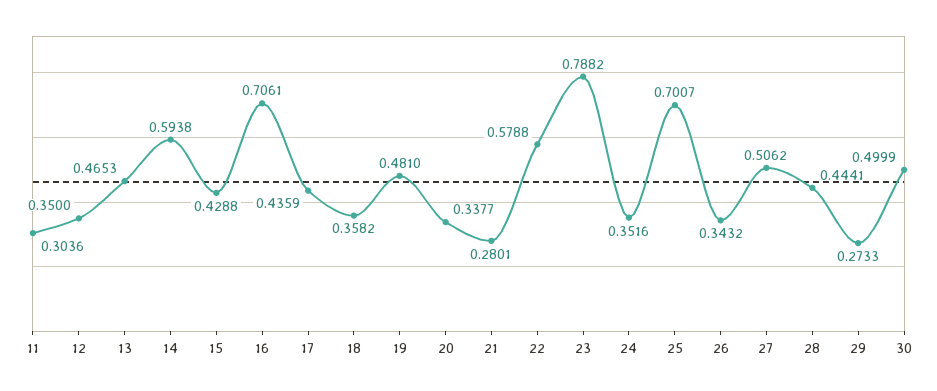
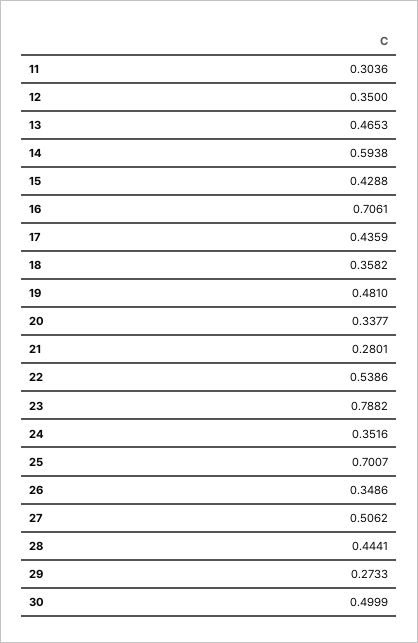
  {
    "11": 0.3036,
    "12": 0.35,
    "13": 0.4653,
    "14": 0.5938,
    "15": 0.4288,
    "16": 0.7061,
    "17": 0.4359,
    "18": 0.3582,
    "19": 0.481,
    "20": 0.3377,
    "21": 0.2801,
-   "22": 0.5788,
+   "22": 0.5386,
    "23": 0.7882,
    "24": 0.3516,
    "25": 0.7007,
-   "26": 0.3432,
+   "26": 0.3486,
    "27": 0.5062,
    "28": 0.4441,
    "29": 0.2733,
    "30": 0.4999
  }

